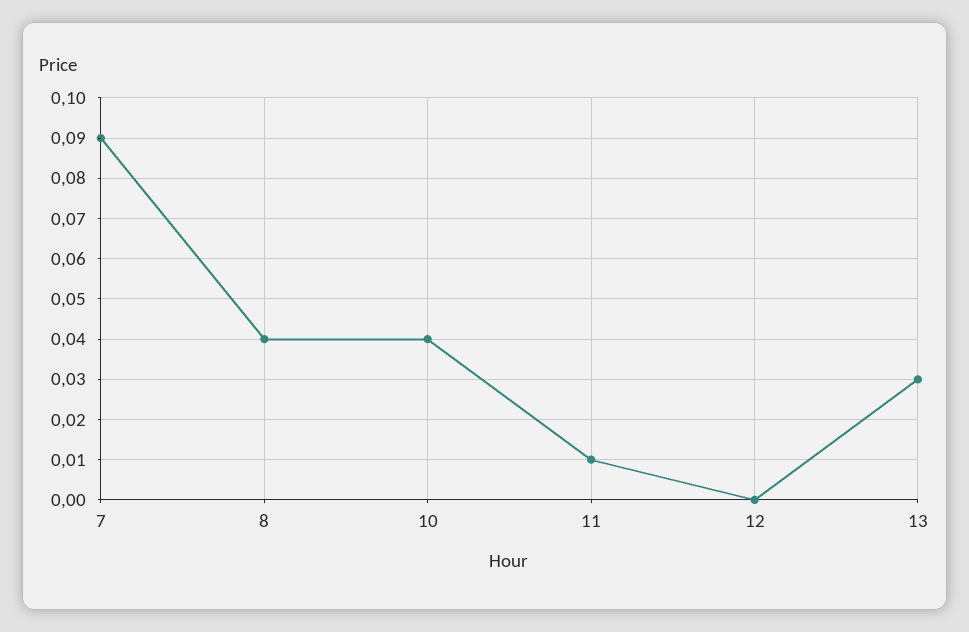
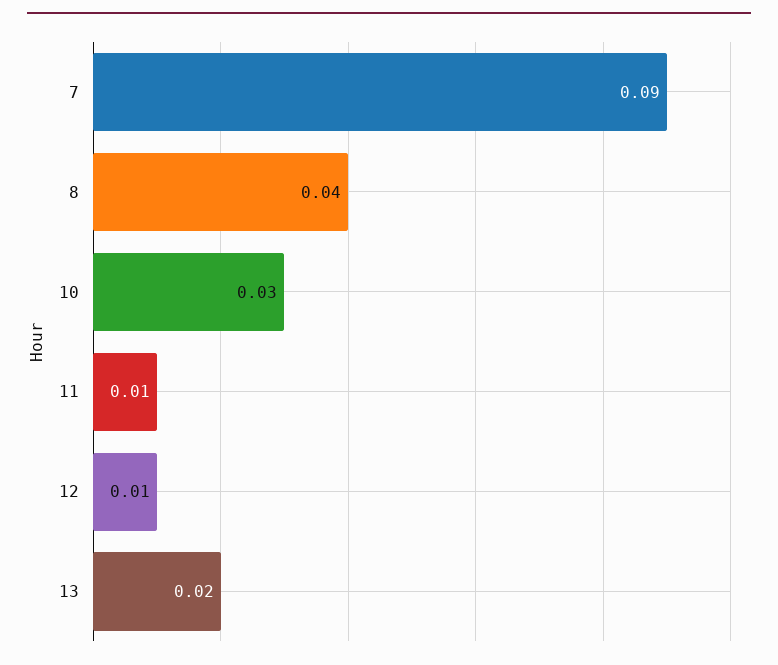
  {
    "7": 0.09,
    "8": 0.04,
-   "10": 0.04,
+   "10": 0.03,
    "11": 0.01,
-   "12": 0,
+   "12": 0.01,
-   "13": 0.03
+   "13": 0.02
  }

